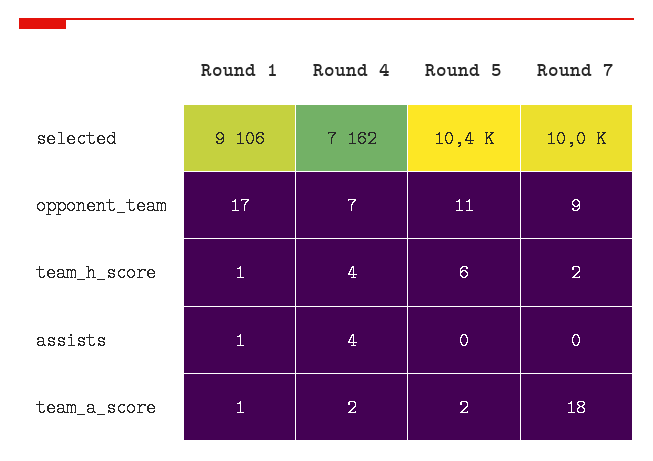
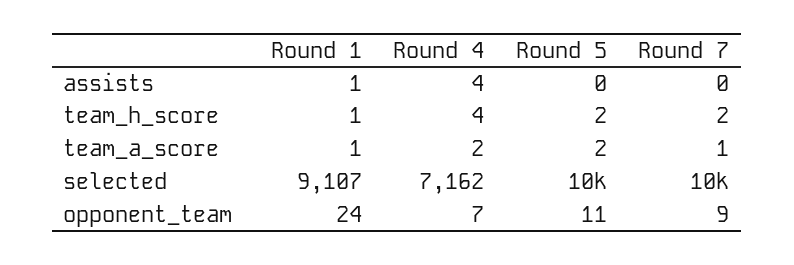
  {
    "Round 1": {
-     "selected": 9106,
+     "selected": 9107,
-     "opponent_team": 17,
+     "opponent_team": 24,
      "team_h_score": 1,
      "assists": 1,
      "team_a_score": 1
    },
    "Round 4": {
      "selected": 7162,
      "opponent_team": 7,
      "team_h_score": 4,
      "assists": 4,
      "team_a_score": 2
    },
    "Round 5": {
      "selected": 10400,
      "opponent_team": 11,
-     "team_h_score": 6,
+     "team_h_score": 2,
      "assists": 0,
      "team_a_score": 2
    },
    "Round 7": {
      "selected": 10000,
      "opponent_team": 9,
      "team_h_score": 2,
      "assists": 0,
-     "team_a_score": 18
+     "team_a_score": 1
    }
  }

